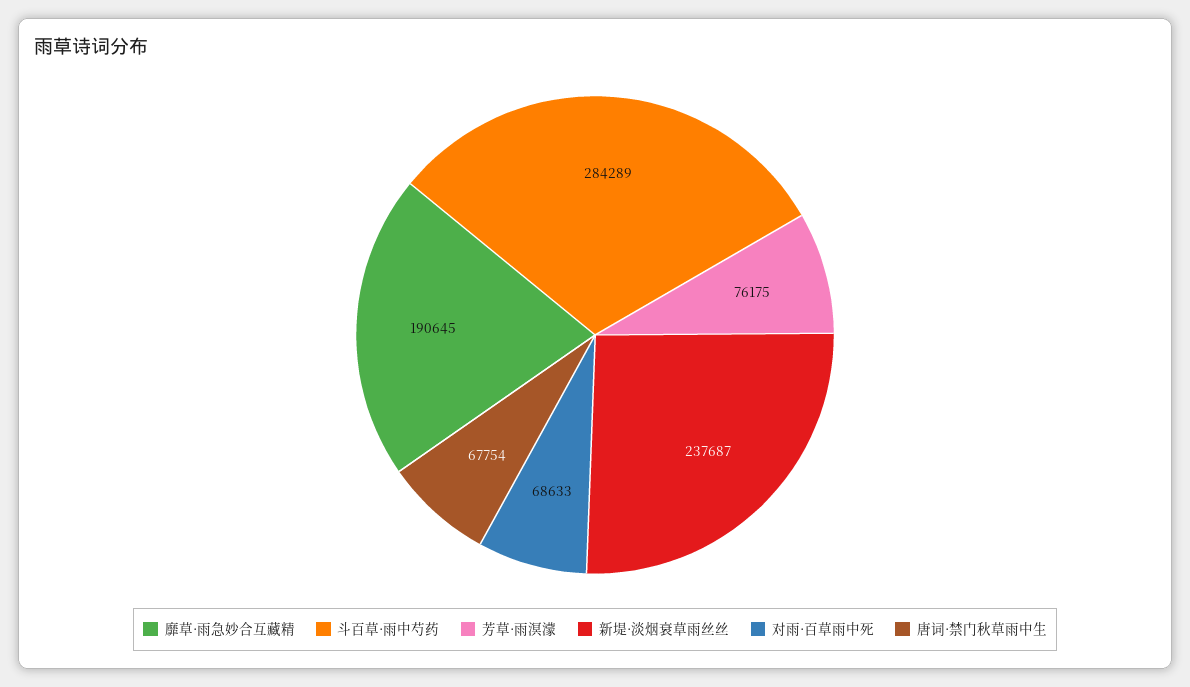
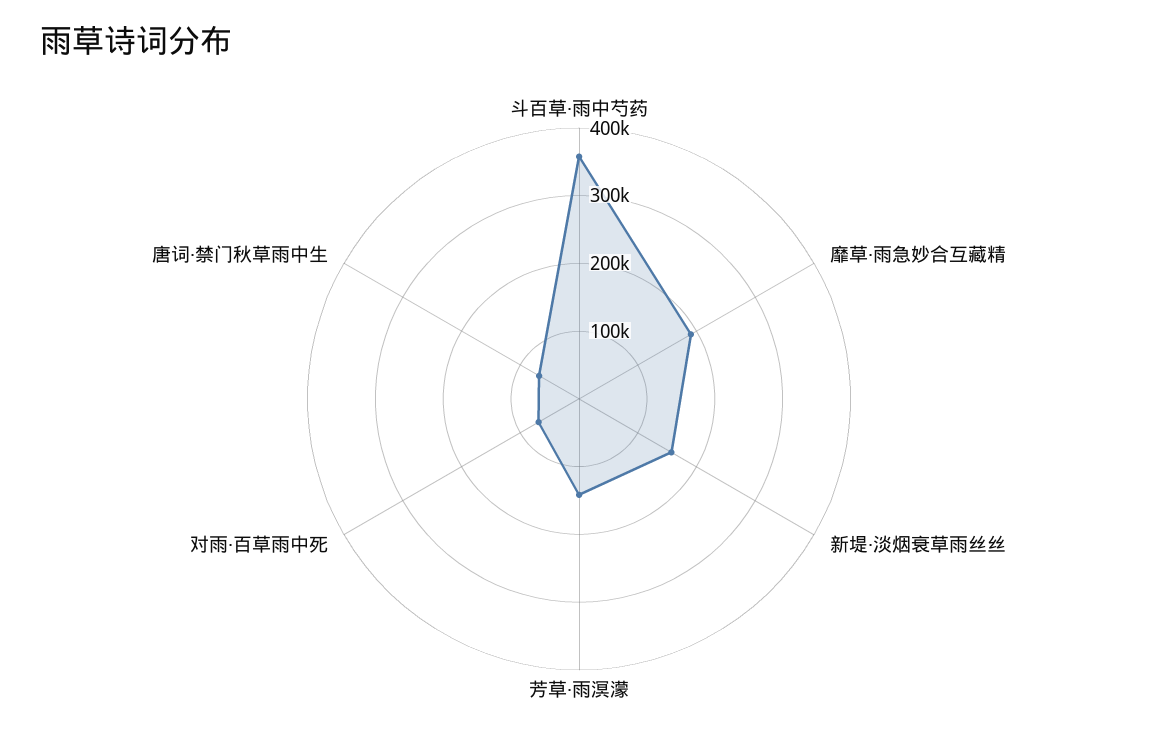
  {
    "靡草·雨急妙合互藏精": 190645,
-   "斗百草·雨中芍药": 284289,
+   "斗百草·雨中芍药": 360000,
-   "芳草·雨溟濛": 76175,
+   "芳草·雨溟濛": 140000,
-   "新堤·淡烟衰草雨丝丝": 237687,
+   "新堤·淡烟衰草雨丝丝": 160000,
    "对雨·百草雨中死": 68633,
    "唐词·禁门秋草雨中生": 67754
  }

